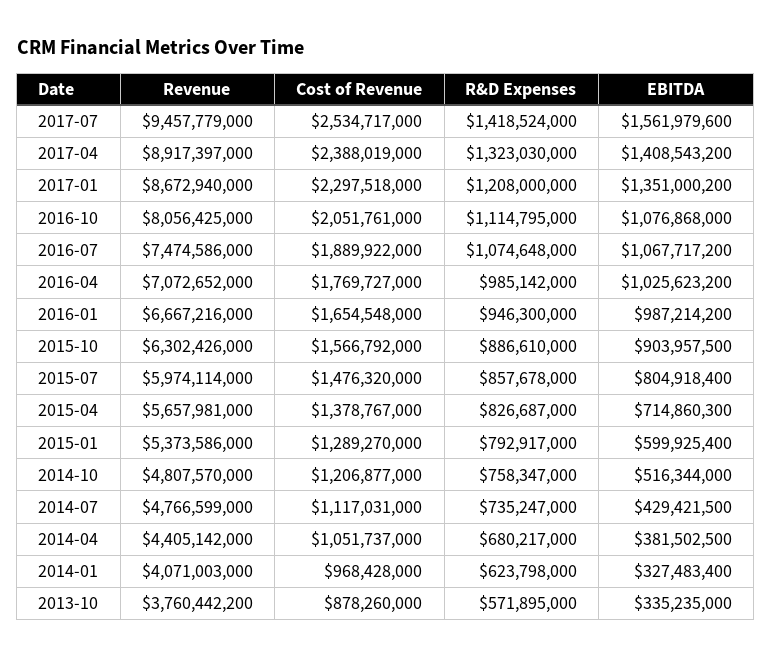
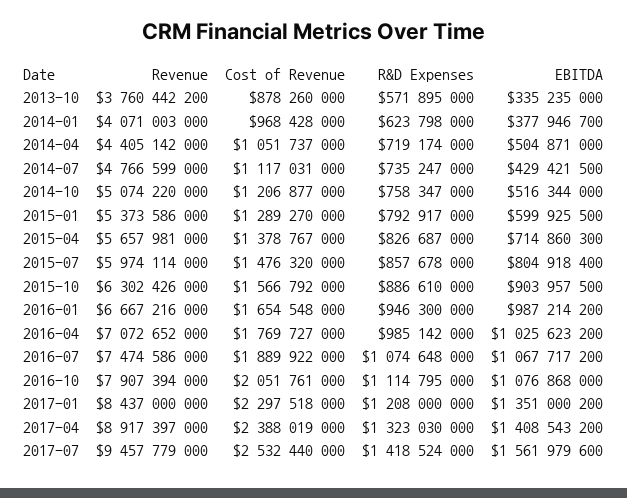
  {
    "Revenue": {
      "2017-07": 9457779000,
      "2017-04": 8917397000,
-     "2017-01": 8672940000,
+     "2017-01": 8437000000,
-     "2016-10": 8056425000,
+     "2016-10": 7907394000,
      "2016-07": 7474586000,
      "2016-04": 7072652000,
      "2016-01": 6667216000,
      "2015-10": 6302426000,
      "2015-07": 5974114000,
      "2015-04": 5657981000,
      "2015-01": 5373586000,
-     "2014-10": 4807570000,
+     "2014-10": 5074220000,
      "2014-07": 4766599000,
      "2014-04": 4405142000,
      "2014-01": 4071003000,
      "2013-10": 3760442200
    },
    "Cost of Revenue": {
-     "2017-07": 2534717000,
+     "2017-07": 2532440000,
      "2017-04": 2388019000,
      "2017-01": 2297518000,
      "2016-10": 2051761000,
      "2016-07": 1889922000,
      "2016-04": 1769727000,
      "2016-01": 1654548000,
      "2015-10": 1566792000,
      "2015-07": 1476320000,
      "2015-04": 1378767000,
      "2015-01": 1289270000,
      "2014-10": 1206877000,
      "2014-07": 1117031000,
      "2014-04": 1051737000,
      "2014-01": 968428000,
      "2013-10": 878260000
    },
    "R&D Expenses": {
      "2017-07": 1418524000,
      "2017-04": 1323030000,
      "2017-01": 1208000000,
      "2016-10": 1114795000,
      "2016-07": 1074648000,
      "2016-04": 985142000,
      "2016-01": 946300000,
      "2015-10": 886610000,
      "2015-07": 857678000,
      "2015-04": 826687000,
      "2015-01": 792917000,
      "2014-10": 758347000,
      "2014-07": 735247000,
-     "2014-04": 680217000,
+     "2014-04": 719174000,
      "2014-01": 623798000,
      "2013-10": 571895000
    },
    "EBITDA": {
      "2017-07": 1561979600,
      "2017-04": 1408543200,
      "2017-01": 1351000200,
      "2016-10": 1076868000,
      "2016-07": 1067717200,
      "2016-04": 1025623200,
      "2016-01": 987214200,
      "2015-10": 903957500,
      "2015-07": 804918400,
      "2015-04": 714860300,
-     "2015-01": 599925400,
+     "2015-01": 599925500,
      "2014-10": 516344000,
      "2014-07": 429421500,
-     "2014-04": 381502500,
+     "2014-04": 504871000,
-     "2014-01": 327483400,
+     "2014-01": 377946700,
      "2013-10": 335235000
    }
  }

